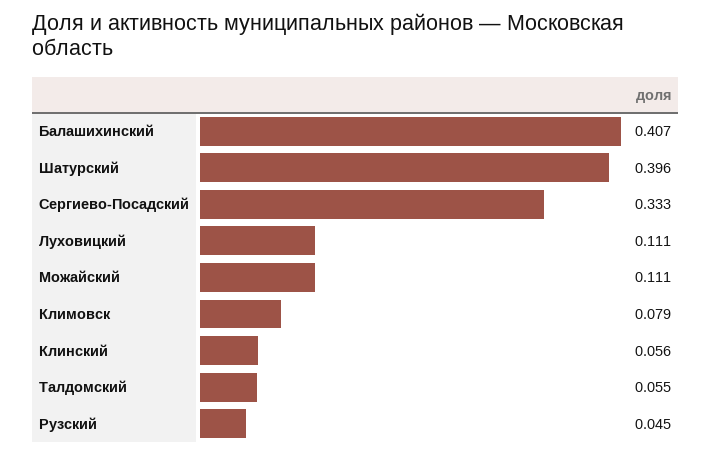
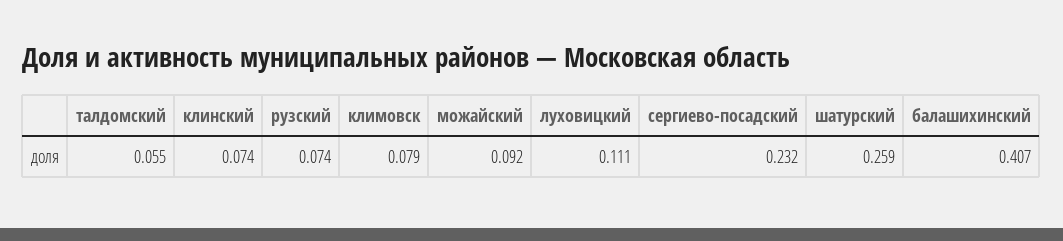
  {
    "Балашихинский": 0.407,
-   "Шатурский": 0.396,
+   "Шатурский": 0.259,
-   "Сергиево-Посадский": 0.333,
+   "Сергиево-Посадский": 0.232,
    "Луховицкий": 0.111,
-   "Можайский": 0.111,
+   "Можайский": 0.092,
    "Климовск": 0.079,
-   "Клинский": 0.056,
+   "Клинский": 0.074,
    "Талдомский": 0.055,
-   "Рузский": 0.045
+   "Рузский": 0.074
  }

